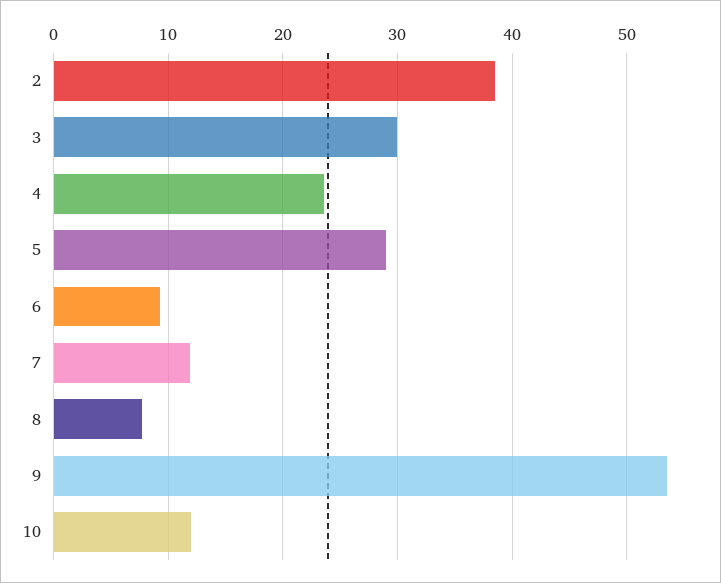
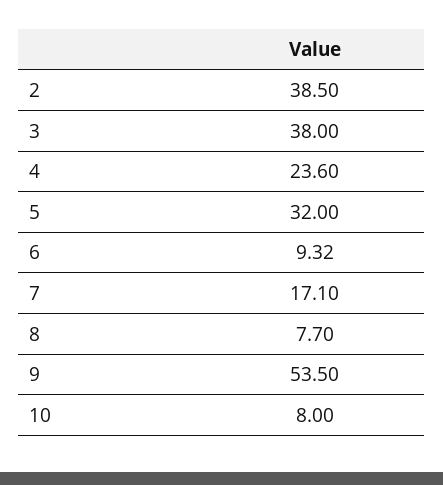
  {
    "2": 38.5,
-   "3": 30,
+   "3": 38,
    "4": 23.6,
-   "5": 29,
+   "5": 32,
    "6": 9.32,
-   "7": 12,
+   "7": 17.1,
    "8": 7.7,
    "9": 53.5,
-   "10": 12
+   "10": 8
  }

